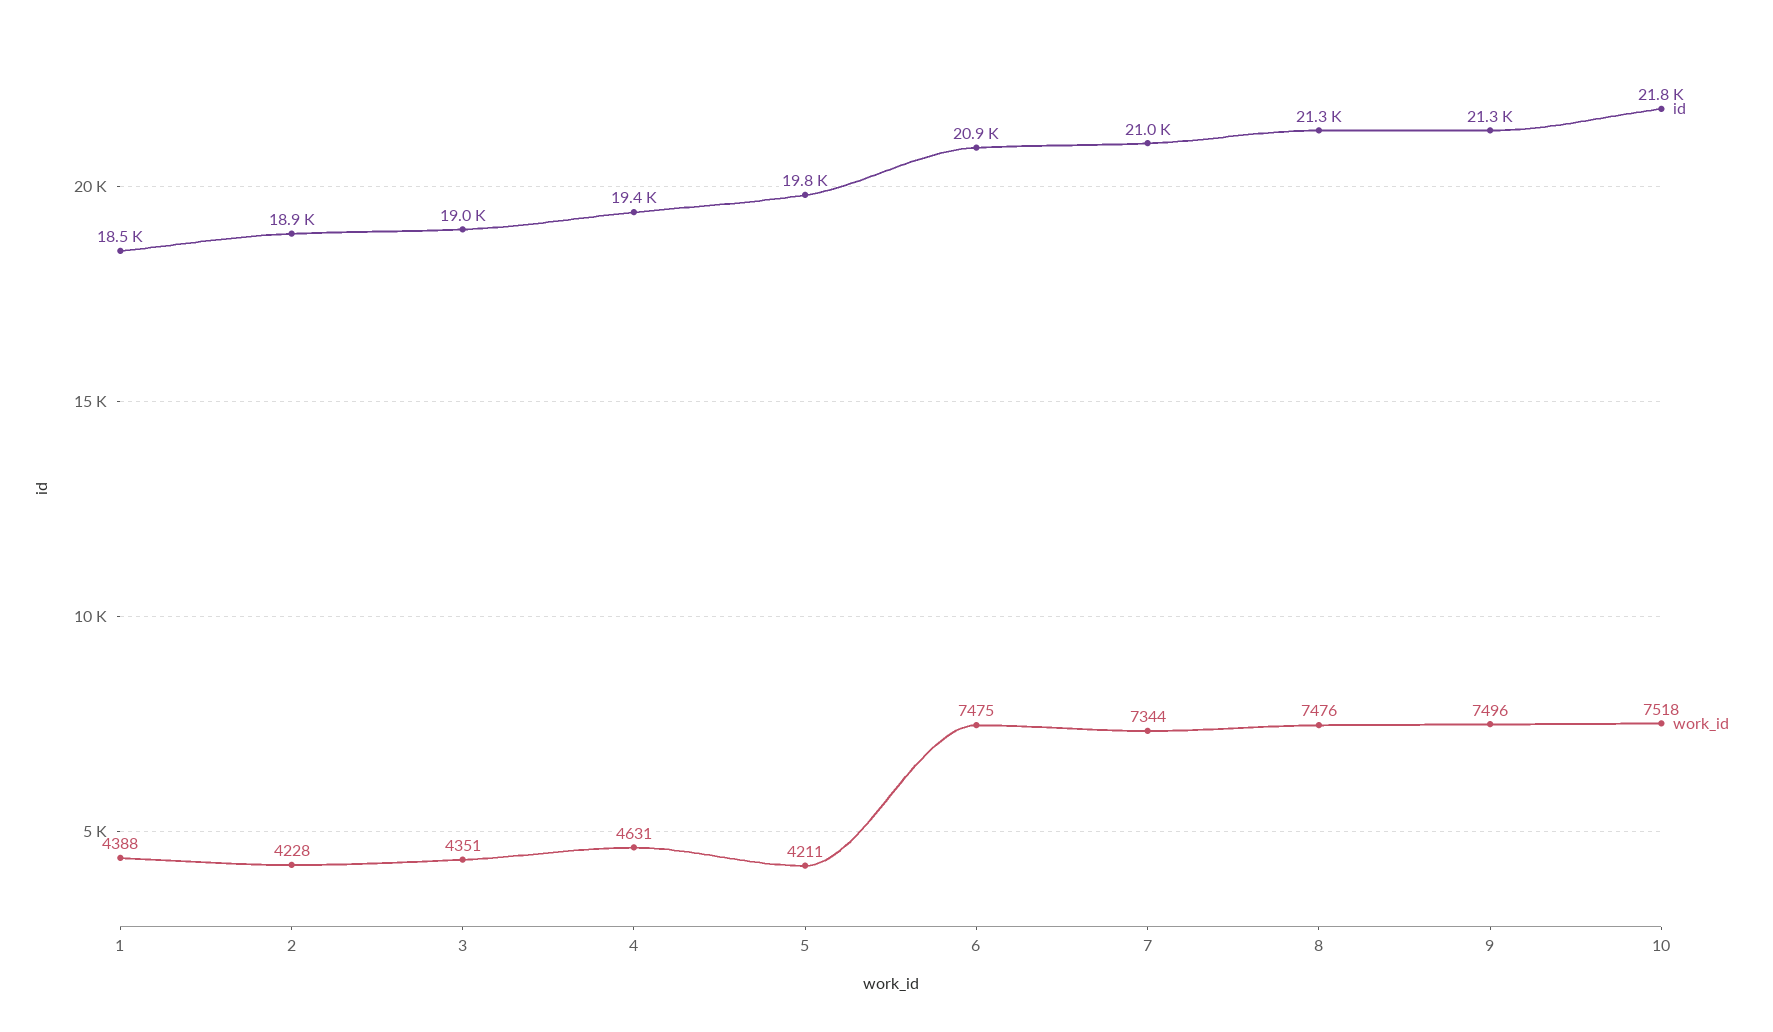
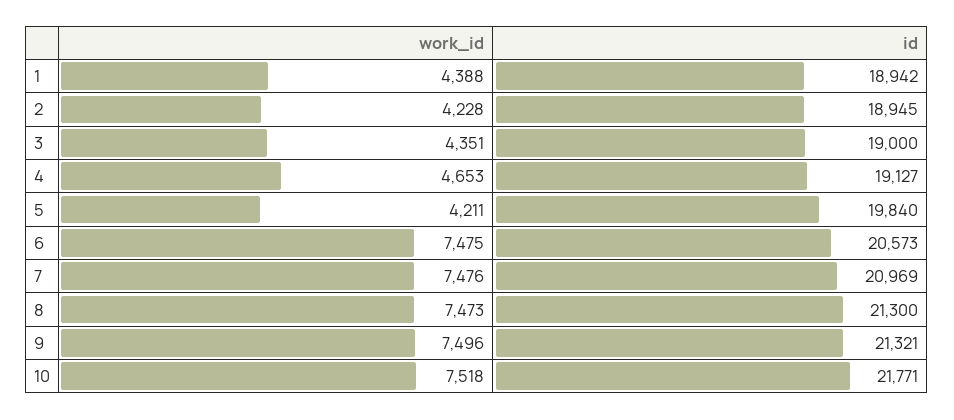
  {
    "id": {
-     "1": 18500,
+     "1": 18942,
      "2": 18945,
      "3": 19000,
-     "4": 19400,
+     "4": 19127,
      "5": 19840,
-     "6": 20900,
+     "6": 20573,
      "7": 20969,
      "8": 21300,
      "9": 21321,
      "10": 21771
    },
    "work_id": {
      "1": 4388,
      "2": 4228,
      "3": 4351,
-     "4": 4631,
+     "4": 4653,
      "5": 4211,
      "6": 7475,
-     "7": 7344,
+     "7": 7476,
-     "8": 7476,
+     "8": 7473,
      "9": 7496,
      "10": 7518
    }
  }

